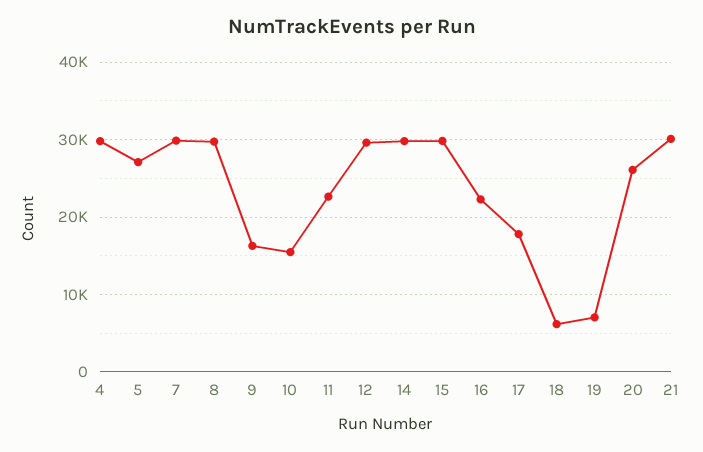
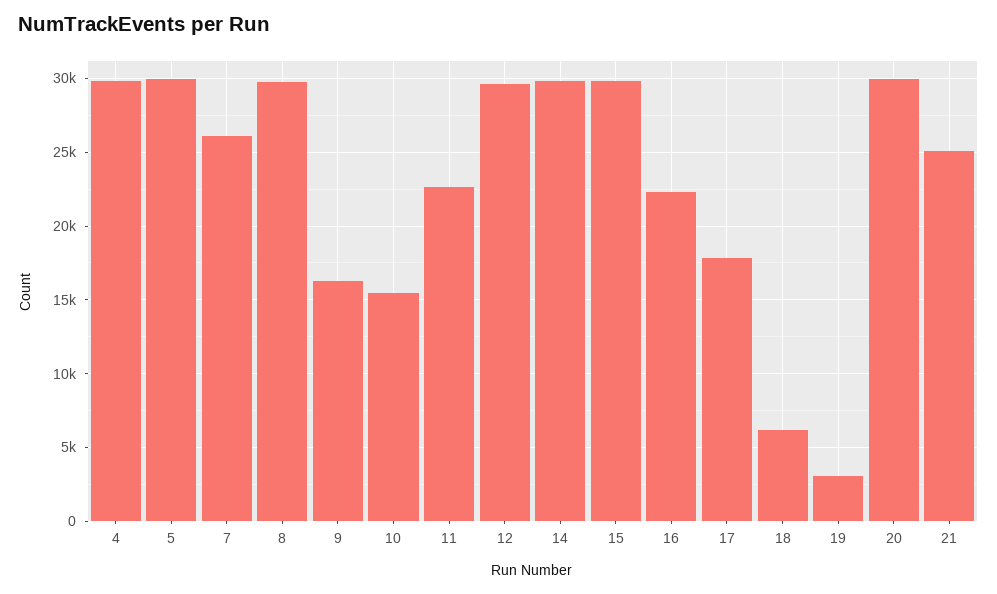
  {
    "4": 30000,
-   "5": 27000,
+   "5": 30000,
-   "7": 30000,
+   "7": 26000,
    "8": 29500,
    "9": 16500,
    "10": 15500,
    "11": 22500,
    "12": 29500,
    "14": 30000,
    "15": 30000,
    "16": 22500,
    "17": 18000,
    "18": 6000,
-   "19": 7000,
+   "19": 3000,
-   "20": 26000,
+   "20": 30000,
-   "21": 30000
+   "21": 25000
  }

